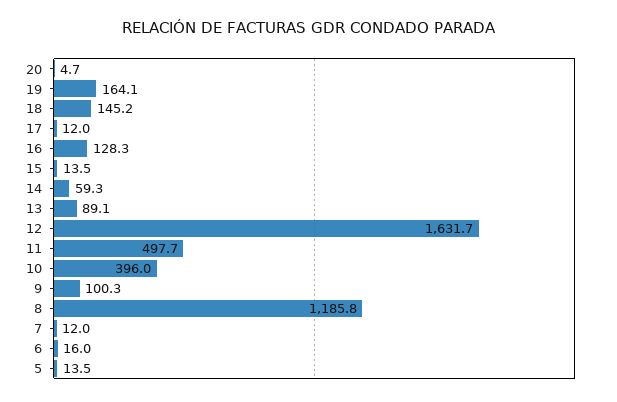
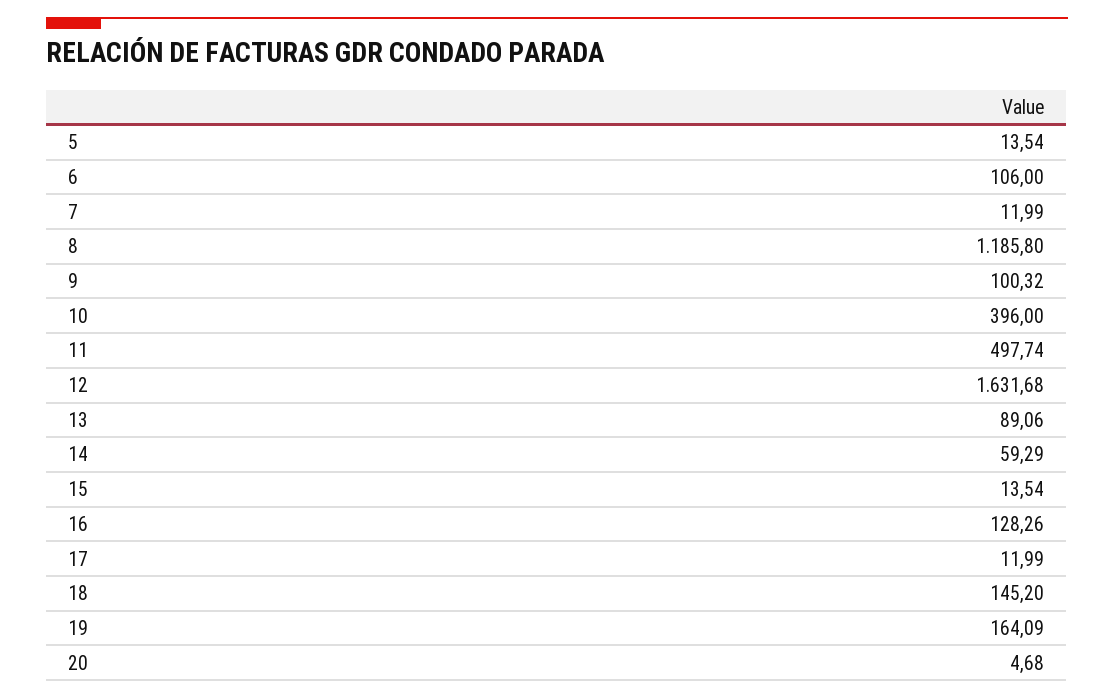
  {
    "20": 4.68,
    "19": 164.09,
    "18": 145.2,
    "17": 11.99,
    "16": 128.26,
    "15": 13.54,
    "14": 59.29,
    "13": 89.06,
    "12": 1631.68,
    "11": 497.74,
    "10": 396,
    "9": 100.32,
    "8": 1185.8,
    "7": 11.99,
-   "6": 16,
+   "6": 106,
    "5": 13.54
  }

